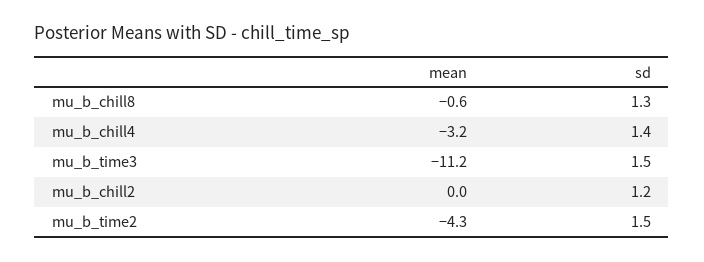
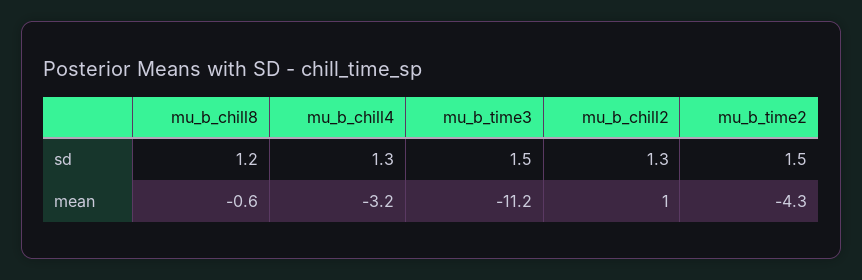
  {
    "mean": {
      "mu_b_chill8": -0.6,
      "mu_b_chill4": -3.2,
      "mu_b_time3": -11.2,
-     "mu_b_chill2": 0,
+     "mu_b_chill2": 1,
      "mu_b_time2": -4.3
    },
    "sd": {
-     "mu_b_chill8": 1.3,
+     "mu_b_chill8": 1.2,
-     "mu_b_chill4": 1.4,
+     "mu_b_chill4": 1.3,
      "mu_b_time3": 1.5,
-     "mu_b_chill2": 1.2,
+     "mu_b_chill2": 1.3,
      "mu_b_time2": 1.5
    }
  }

